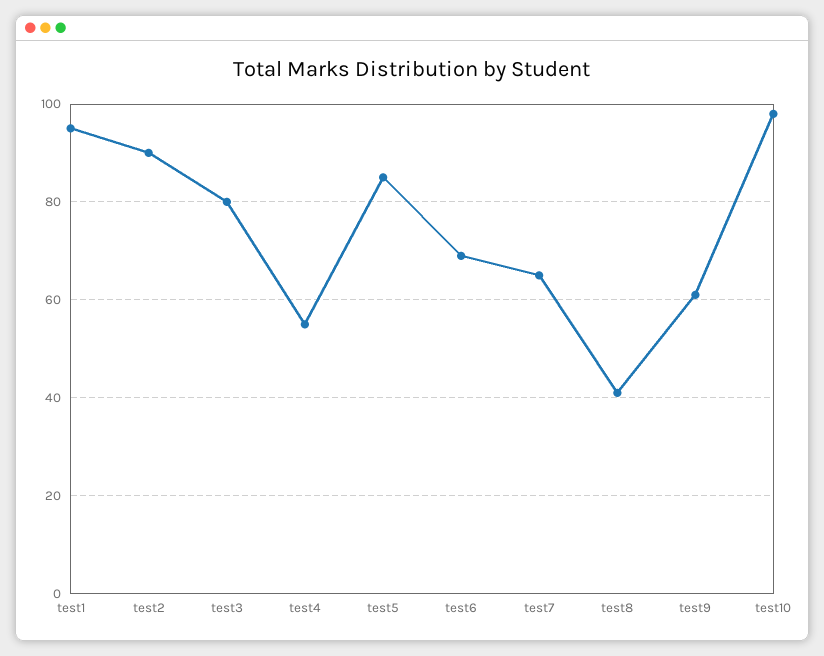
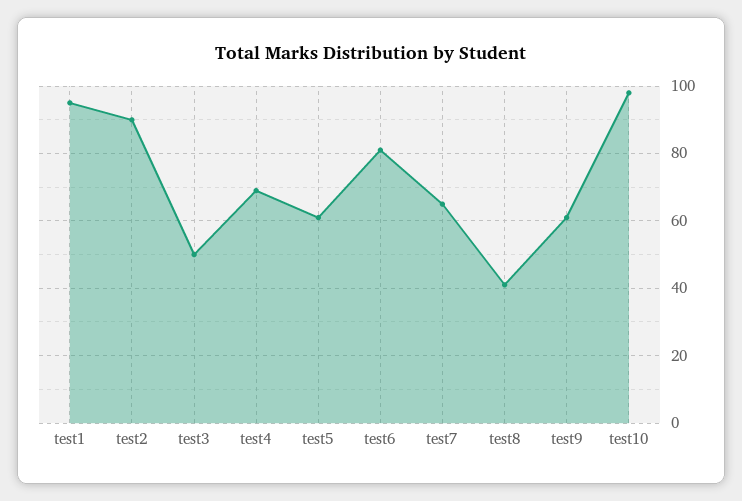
  {
    "test1": 95,
    "test2": 90,
-   "test3": 80,
+   "test3": 50,
-   "test4": 55,
+   "test4": 70,
-   "test5": 85,
+   "test5": 60,
-   "test6": 70,
+   "test6": 80,
    "test7": 65,
    "test8": 40,
    "test9": 60,
    "test10": 100
  }

